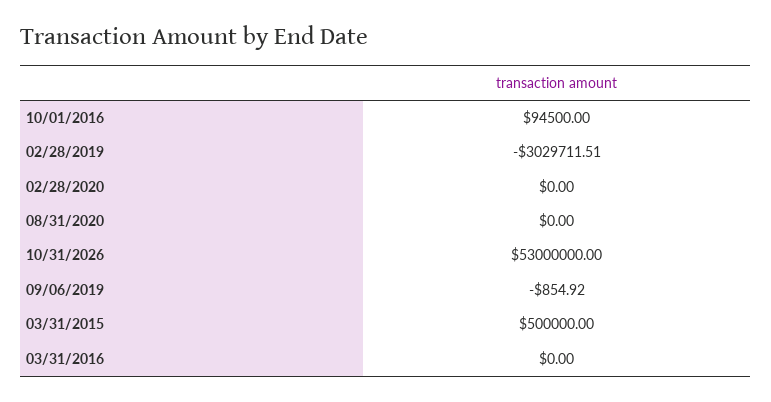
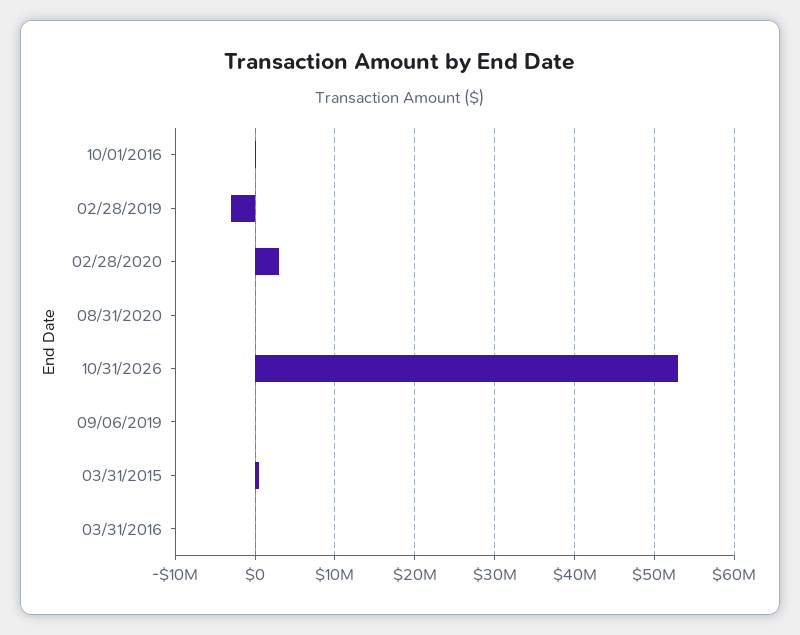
  {
    "10/01/2016": 94500,
    "02/28/2019": -3029711.51,
-   "02/28/2020": 0,
+   "02/28/2020": 3000000,
    "08/31/2020": 0,
    "10/31/2026": 53000000,
    "09/06/2019": -854.92,
    "03/31/2015": 500000,
    "03/31/2016": 0
  }

